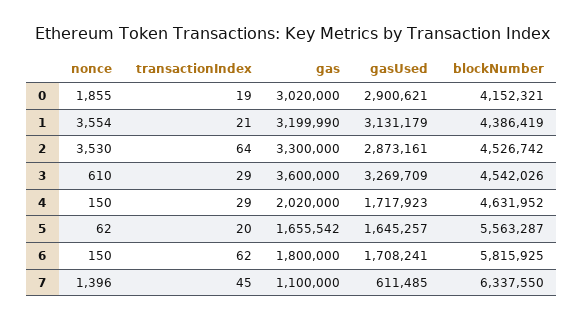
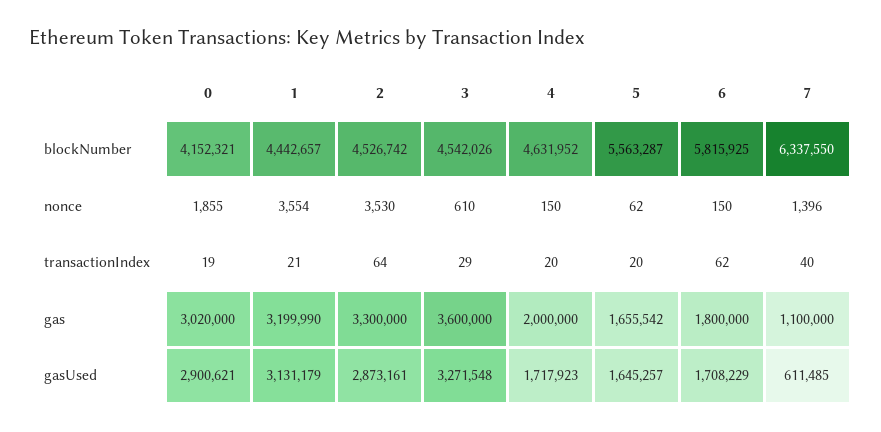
  {
    "nonce": {
      "0": 1855,
      "1": 3554,
      "2": 3530,
      "3": 610,
      "4": 150,
      "5": 62,
      "6": 150,
      "7": 1396
    },
    "transactionIndex": {
      "0": 19,
      "1": 21,
      "2": 64,
      "3": 29,
-     "4": 29,
+     "4": 20,
      "5": 20,
      "6": 62,
-     "7": 45
+     "7": 40
    },
    "gas": {
      "0": 3020000,
      "1": 3199990,
      "2": 3300000,
      "3": 3600000,
-     "4": 2020000,
+     "4": 2000000,
      "5": 1655542,
      "6": 1800000,
      "7": 1100000
    },
    "gasUsed": {
      "0": 2900621,
      "1": 3131179,
      "2": 2873161,
-     "3": 3269709,
+     "3": 3271548,
      "4": 1717923,
      "5": 1645257,
-     "6": 1708241,
+     "6": 1708229,
      "7": 611485
    },
    "blockNumber": {
      "0": 4152321,
-     "1": 4386419,
+     "1": 4442657,
      "2": 4526742,
      "3": 4542026,
      "4": 4631952,
      "5": 5563287,
      "6": 5815925,
      "7": 6337550
    }
  }

